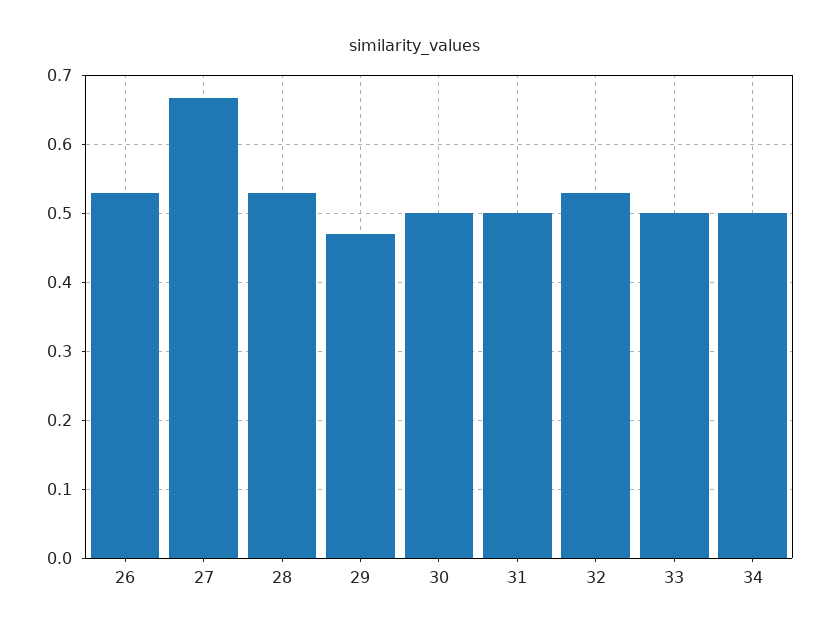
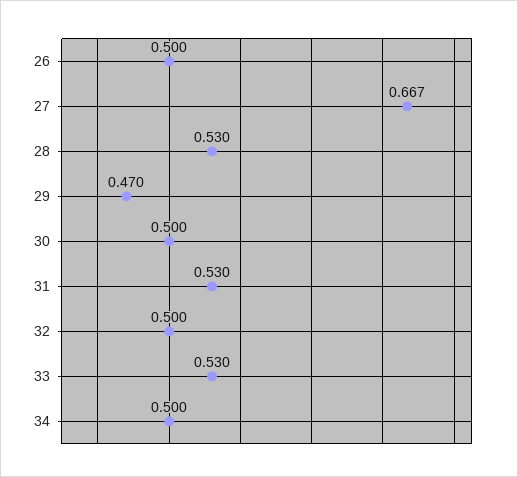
  {
-   "26": 0.53,
+   "26": 0.5,
    "27": 0.667,
    "28": 0.53,
    "29": 0.47,
    "30": 0.5,
-   "31": 0.5,
+   "31": 0.53,
-   "32": 0.53,
+   "32": 0.5,
-   "33": 0.5,
+   "33": 0.53,
    "34": 0.5
  }

